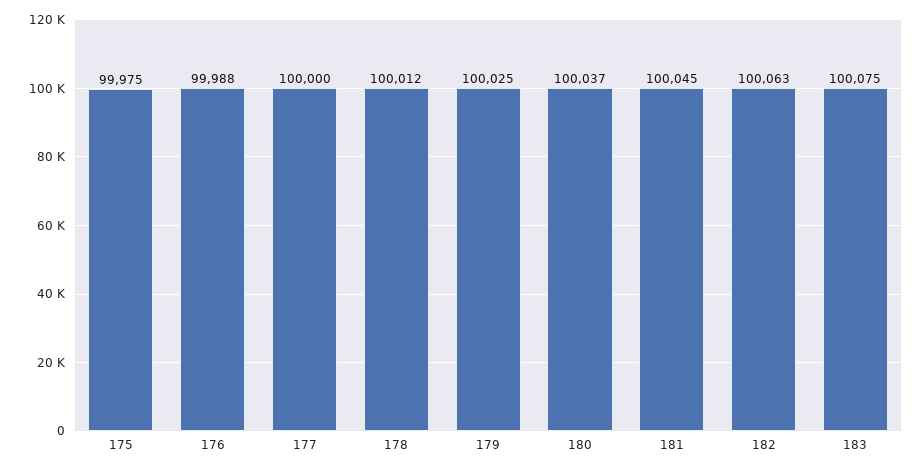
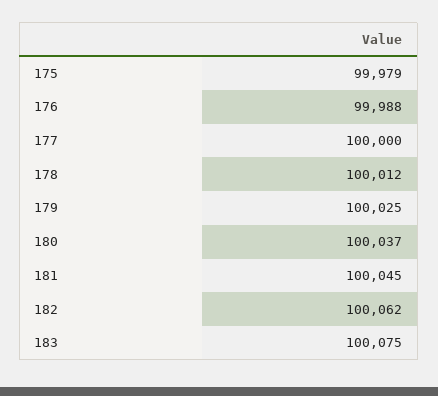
  {
-   "175": 99975,
+   "175": 99979,
    "176": 99988,
    "177": 100000,
    "178": 100012,
    "179": 100025,
    "180": 100037,
    "181": 100045,
-   "182": 100063,
+   "182": 100062,
    "183": 100075
  }

